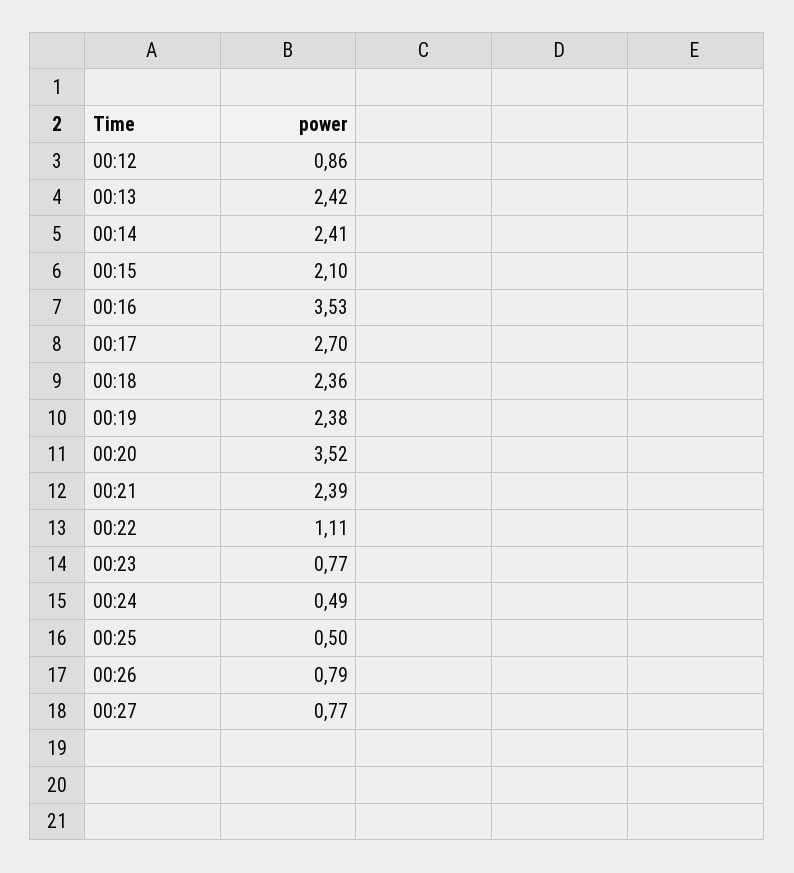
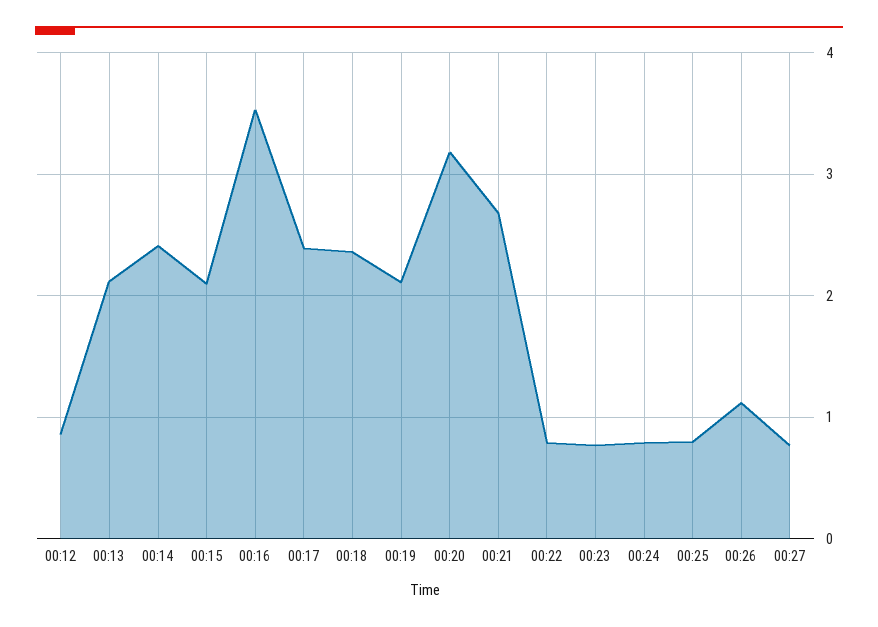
  {
    "00:12": 0.86,
-   "00:13": 2.42,
+   "00:13": 2.1,
    "00:14": 2.41,
    "00:15": 2.1,
    "00:16": 3.53,
-   "00:17": 2.7,
+   "00:17": 2.4,
    "00:18": 2.36,
-   "00:19": 2.38,
+   "00:19": 2.1,
-   "00:20": 3.52,
+   "00:20": 3.2,
-   "00:21": 2.39,
+   "00:21": 2.7,
-   "00:22": 1.11,
+   "00:22": 0.8,
    "00:23": 0.77,
-   "00:24": 0.49,
+   "00:24": 0.8,
-   "00:25": 0.5,
+   "00:25": 0.8,
-   "00:26": 0.79,
+   "00:26": 1.1,
    "00:27": 0.77
  }

